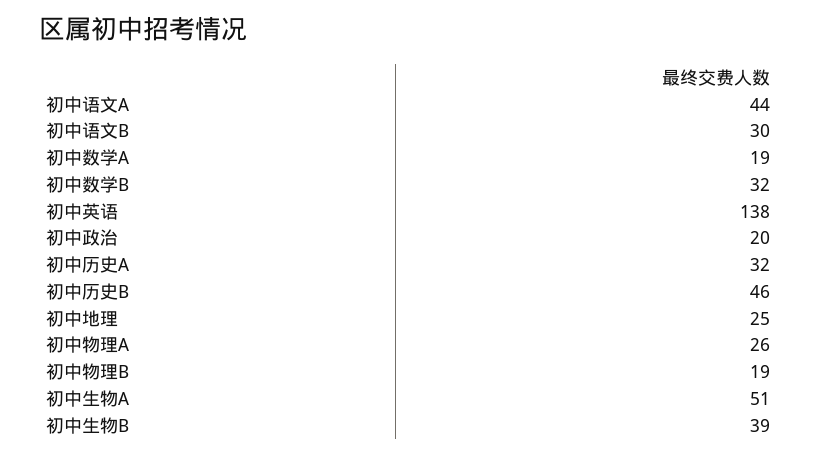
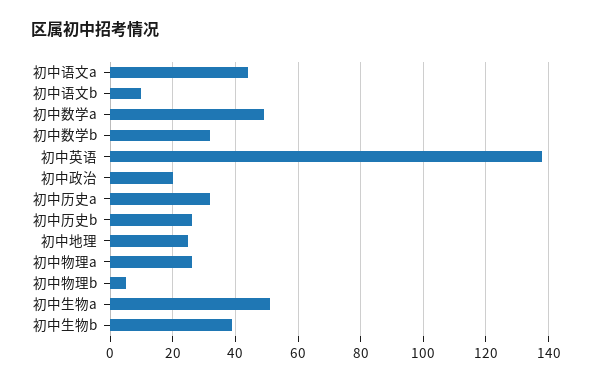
  {
    "初中语文A": 44,
-   "初中语文B": 30,
+   "初中语文B": 10,
-   "初中数学A": 19,
+   "初中数学A": 50,
    "初中数学B": 32,
    "初中英语": 138,
    "初中政治": 20,
    "初中历史A": 32,
-   "初中历史B": 46,
+   "初中历史B": 25,
    "初中地理": 25,
    "初中物理A": 26,
-   "初中物理B": 19,
+   "初中物理B": 5,
    "初中生物A": 51,
    "初中生物B": 39
  }

